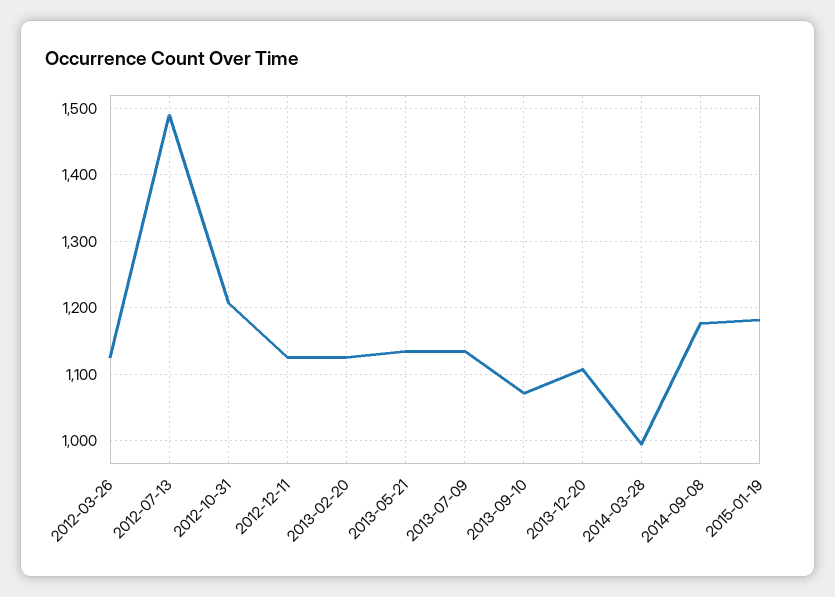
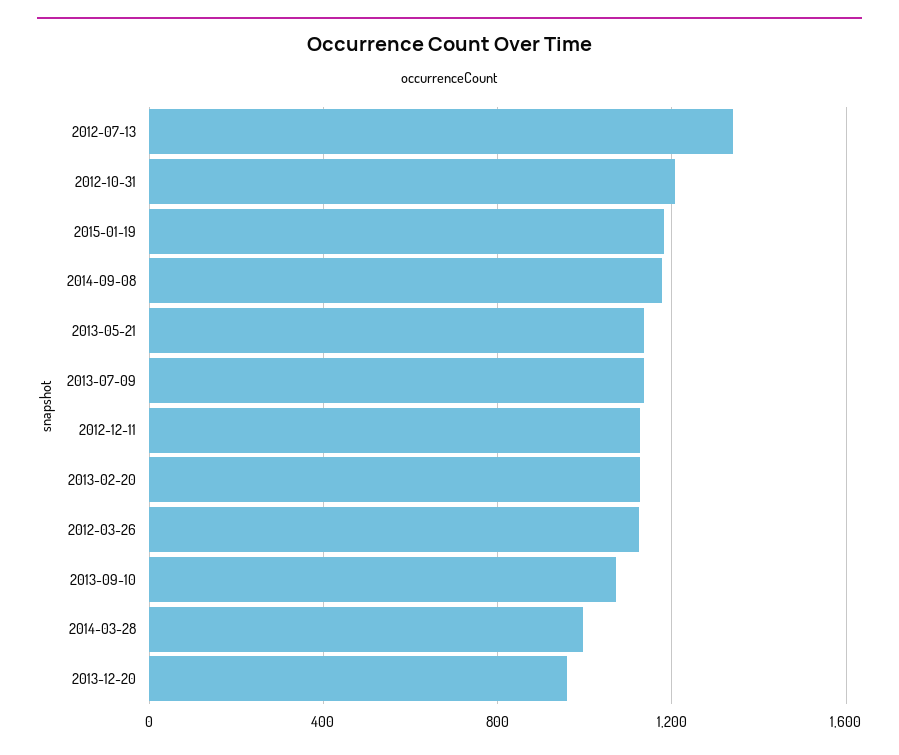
  {
    "2012-03-26": 1130,
-   "2012-07-13": 1490,
+   "2012-07-13": 1350,
    "2012-10-31": 1210,
    "2012-12-11": 1130,
    "2013-02-20": 1130,
    "2013-05-21": 1140,
    "2013-07-09": 1140,
    "2013-09-10": 1070,
-   "2013-12-20": 1110,
+   "2013-12-20": 950,
    "2014-03-28": 1000,
    "2014-09-08": 1180,
    "2015-01-19": 1180
  }

